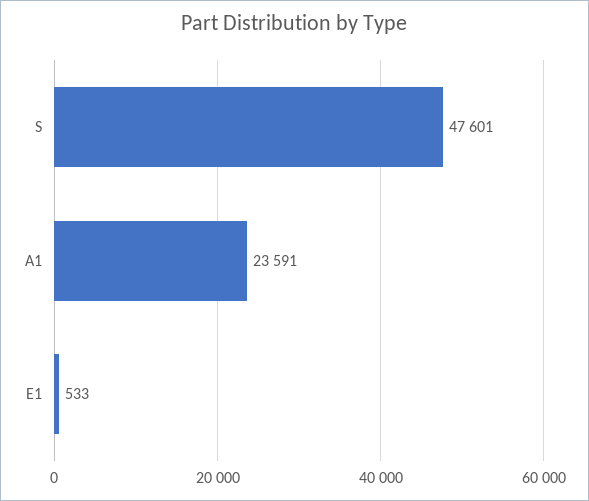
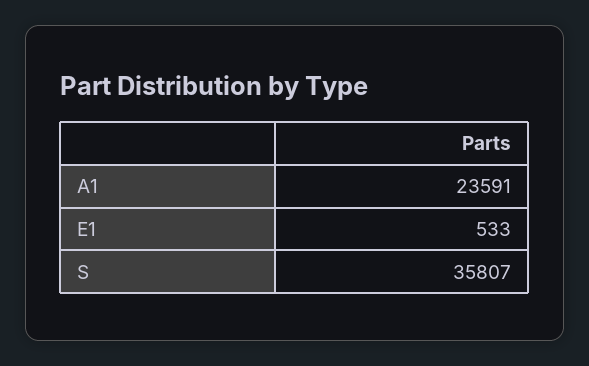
  {
-   "S": 47601,
+   "S": 35807,
    "A1": 23591,
    "E1": 533
  }

